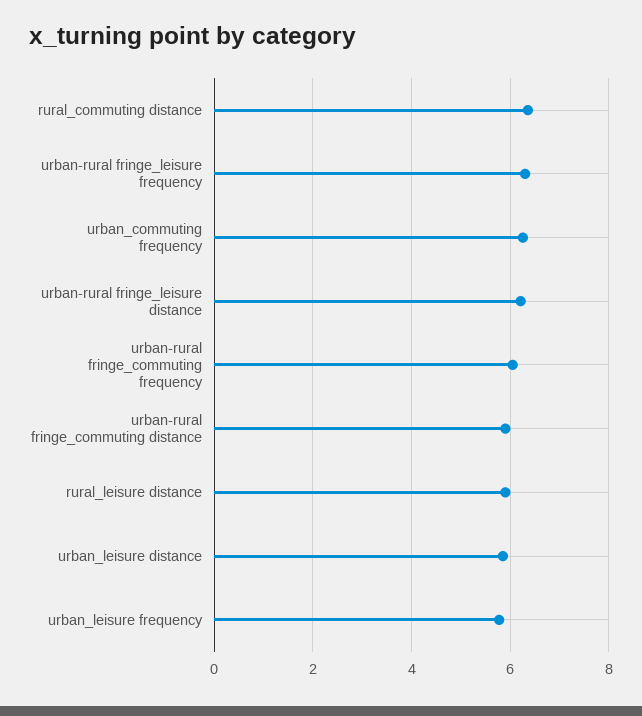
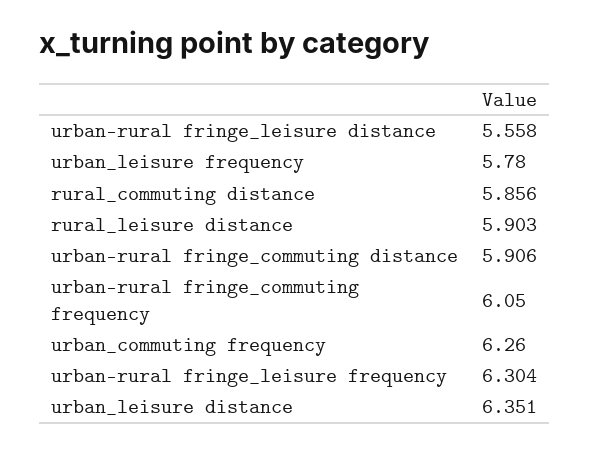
  {
-   "rural_commuting distance": 6.4,
+   "rural_commuting distance": 5.856,
    "urban-rural fringe_leisure frequency": 6.304,
    "urban_commuting frequency": 6.26,
-   "urban-rural fringe_leisure distance": 6.2,
+   "urban-rural fringe_leisure distance": 5.558,
    "urban-rural fringe_commuting frequency": 6.05,
    "urban-rural fringe_commuting distance": 5.906,
    "rural_leisure distance": 5.903,
-   "urban_leisure distance": 5.8,
+   "urban_leisure distance": 6.351,
    "urban_leisure frequency": 5.78
  }

